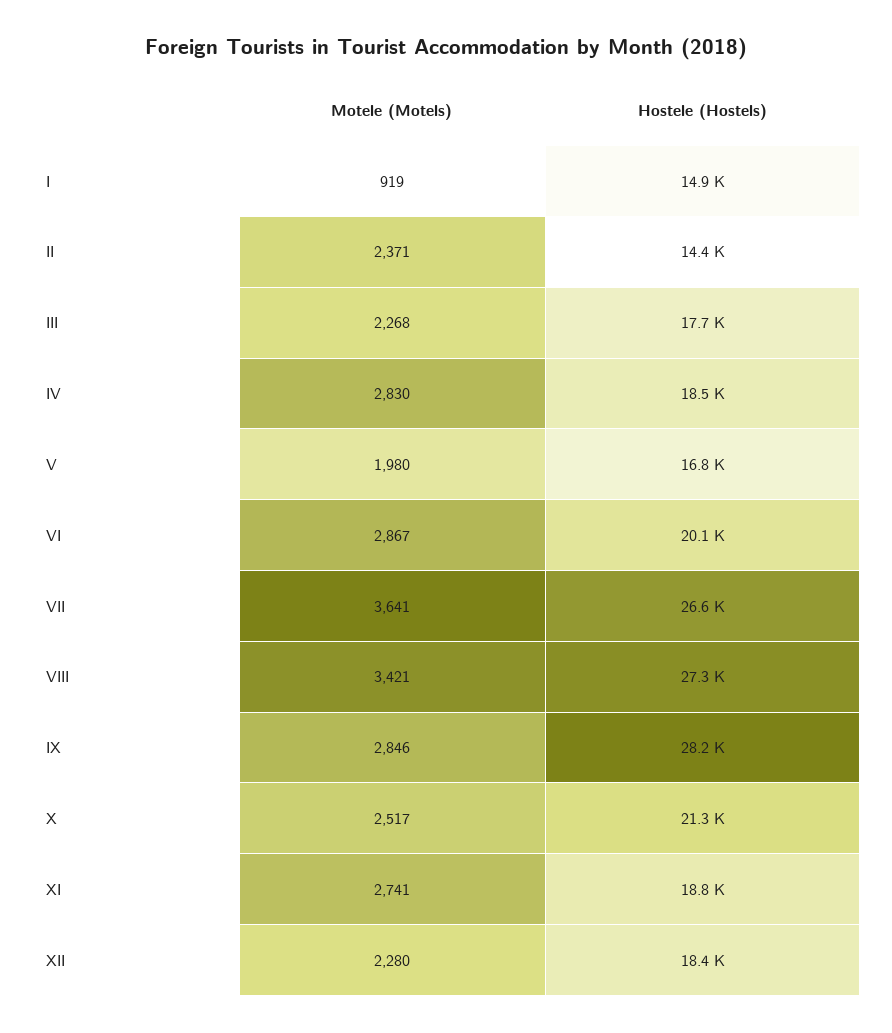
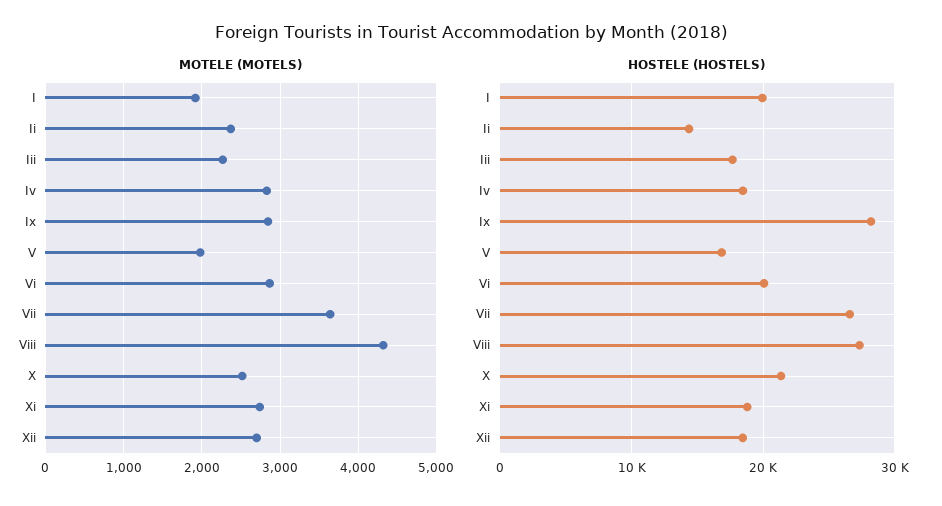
  {
    "Motele (Motels)": {
-     "I": 919,
+     "I": 1900,
      "II": 2371,
      "III": 2268,
      "IV": 2830,
      "V": 1980,
      "VI": 2867,
      "VII": 3641,
-     "VIII": 3421,
+     "VIII": 4300,
      "IX": 2846,
      "X": 2517,
      "XI": 2741,
-     "XII": 2280
+     "XII": 2700
    },
    "Hostele (Hostels)": {
-     "I": 14900,
+     "I": 20000,
      "II": 14400,
      "III": 17700,
      "IV": 18500,
      "V": 16800,
      "VI": 20100,
      "VII": 26600,
      "VIII": 27300,
      "IX": 28200,
      "X": 21300,
      "XI": 18800,
      "XII": 18400
    }
  }

